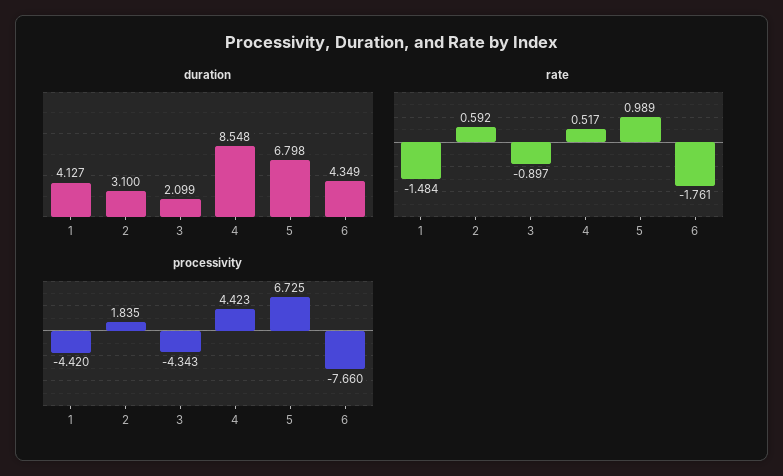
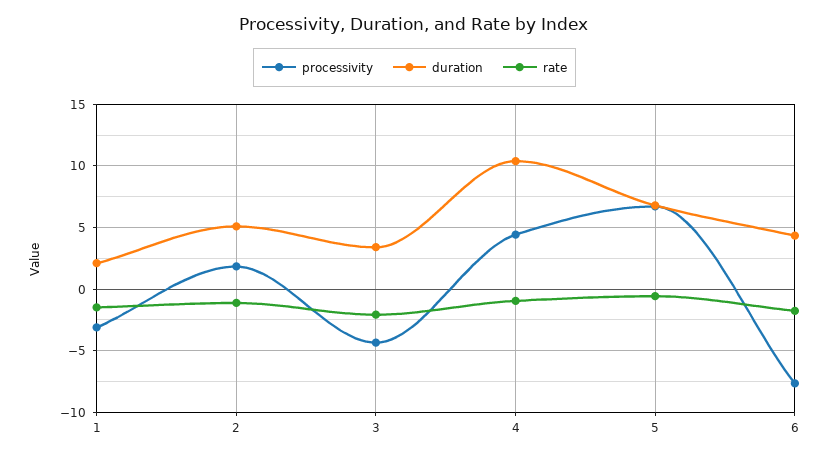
  {
    "duration": {
-     "1": 4.127,
+     "1": 2,
-     "2": 3.1,
+     "2": 5,
-     "3": 2.099,
+     "3": 3.5,
-     "4": 8.548,
+     "4": 10.5,
      "5": 6.798,
      "6": 4.349
    },
    "rate": {
      "1": -1.484,
-     "2": 0.592,
+     "2": -1,
-     "3": -0.897,
+     "3": -2,
-     "4": 0.517,
+     "4": -1,
-     "5": 0.989,
+     "5": -0.5,
      "6": -1.761
    },
    "processivity": {
-     "1": -4.42,
+     "1": -3,
      "2": 1.835,
      "3": -4.343,
      "4": 4.423,
      "5": 6.725,
      "6": -7.66
    }
  }

